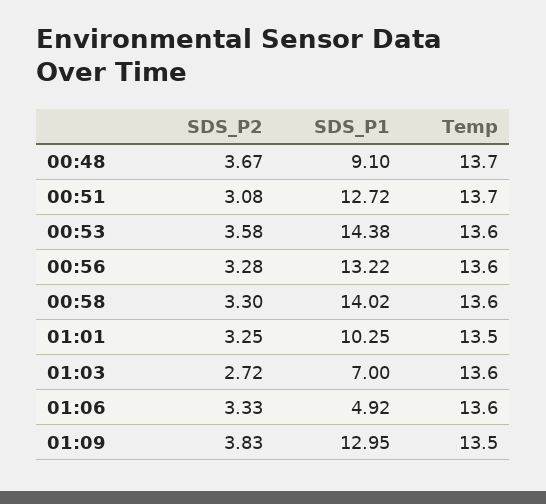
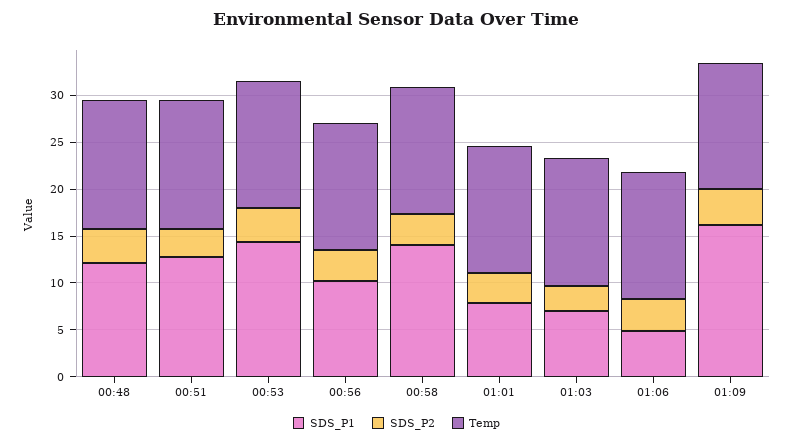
  {
    "SDS_P2": {
      "00:48": 3.67,
      "00:51": 3.08,
      "00:53": 3.58,
      "00:56": 3.28,
      "00:58": 3.3,
      "01:01": 3.25,
      "01:03": 2.72,
      "01:06": 3.33,
      "01:09": 3.83
    },
    "SDS_P1": {
-     "00:48": 9.1,
+     "00:48": 12,
      "00:51": 12.72,
      "00:53": 14.38,
-     "00:56": 13.22,
+     "00:56": 10,
      "00:58": 14.02,
-     "01:01": 10.25,
+     "01:01": 8,
      "01:03": 7,
      "01:06": 4.92,
-     "01:09": 12.95
+     "01:09": 16
    },
    "Temp": {
      "00:48": 13.7,
      "00:51": 13.7,
      "00:53": 13.6,
      "00:56": 13.6,
      "00:58": 13.6,
      "01:01": 13.5,
      "01:03": 13.6,
      "01:06": 13.6,
      "01:09": 13.5
    }
  }

